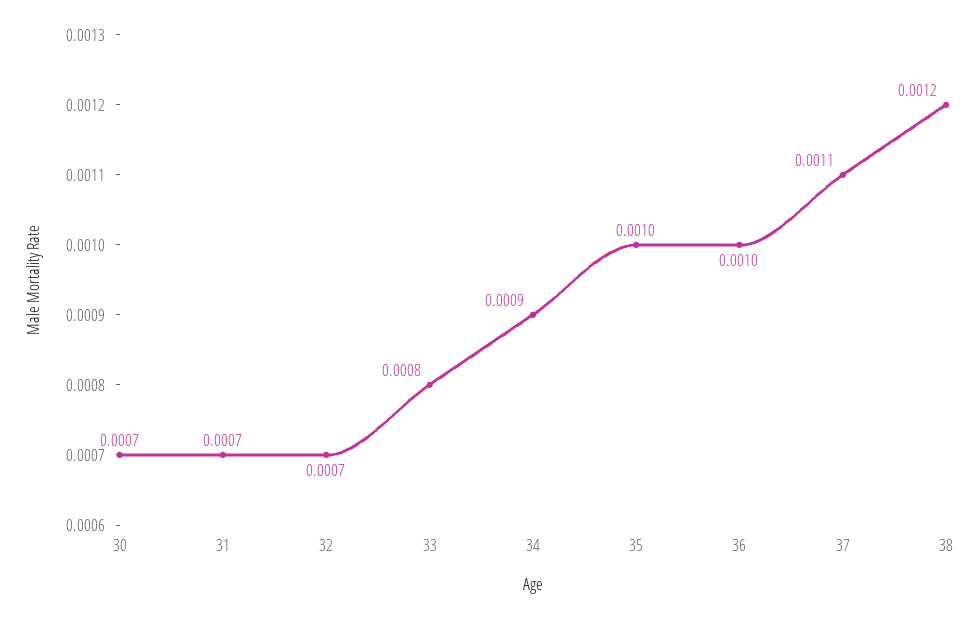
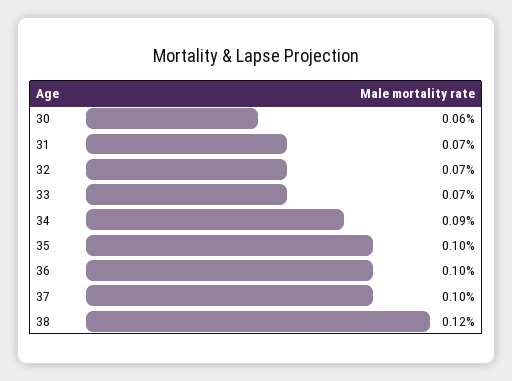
  {
-   "30": 0.0007,
+   "30": 0.0006,
    "31": 0.0007,
    "32": 0.0007,
-   "33": 0.0008,
+   "33": 0.0007,
    "34": 0.0009,
    "35": 0.001,
    "36": 0.001,
-   "37": 0.0011,
+   "37": 0.001,
    "38": 0.0012
  }

